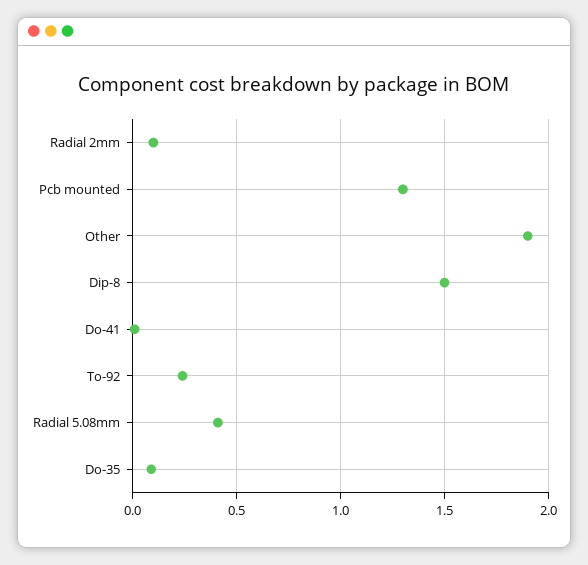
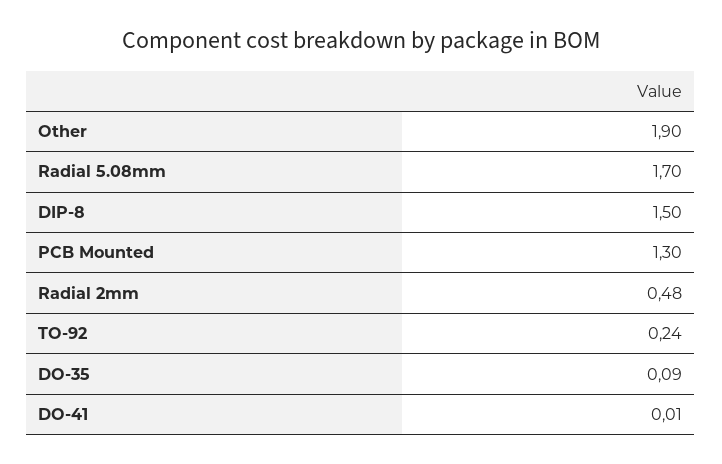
  {
-   "Radial 2mm": 0.1,
+   "Radial 2mm": 0.48,
    "Pcb mounted": 1.3,
    "Other": 1.9,
    "Dip-8": 1.5,
    "Do-41": 0.01,
    "To-92": 0.24,
-   "Radial 5.08mm": 0.4,
+   "Radial 5.08mm": 1.7,
    "Do-35": 0.09
  }

